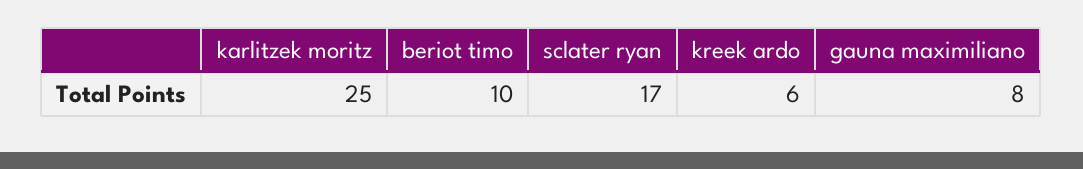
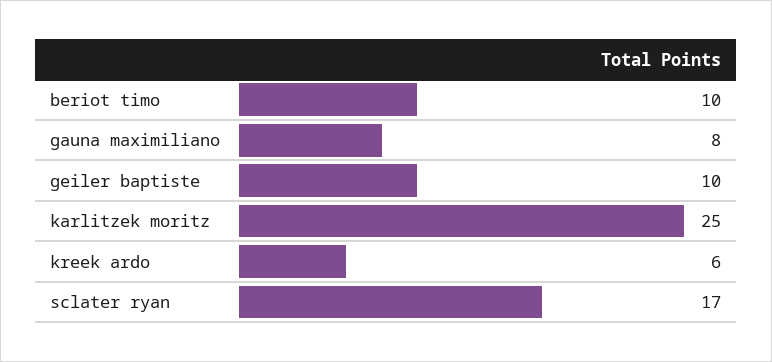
  {
    "karlitzek moritz": 25,
    "beriot timo": 10,
    "sclater ryan": 17,
    "kreek ardo": 6,
-   "gauna maximiliano": 8
+   "gauna maximiliano": 8,
+   "geiler baptiste": 10
  }

